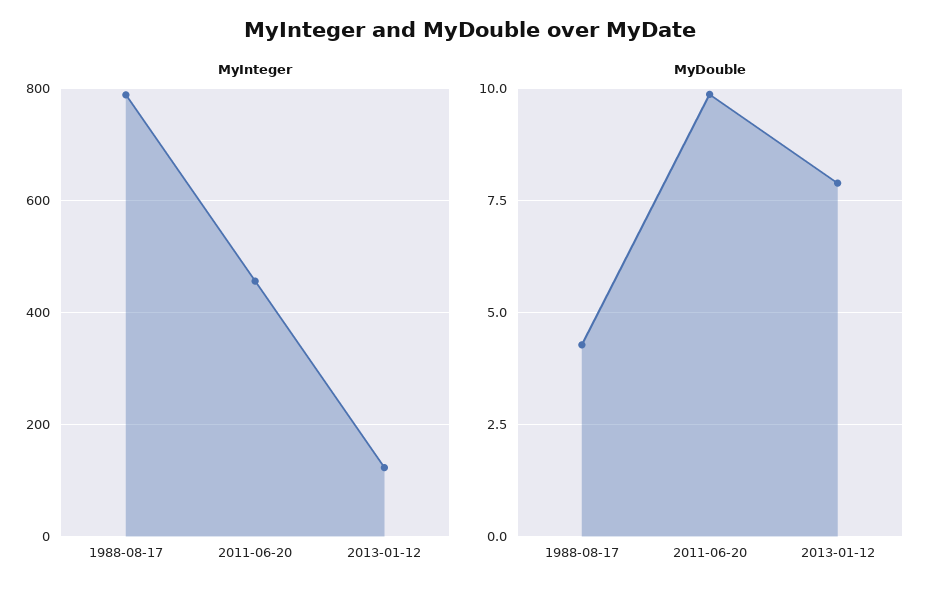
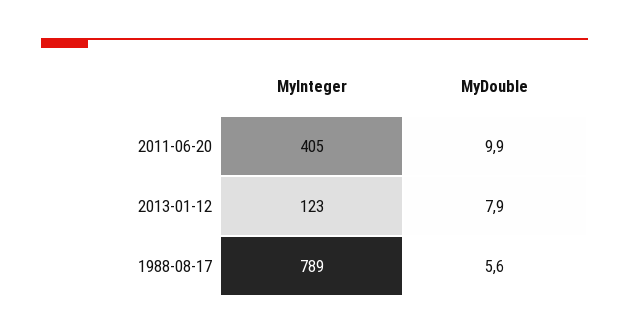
  {
    "MyInteger": {
      "1988-08-17": 789,
-     "2011-06-20": 460,
+     "2011-06-20": 405,
      "2013-01-12": 123
    },
    "MyDouble": {
-     "1988-08-17": 4.25,
+     "1988-08-17": 5.6,
      "2011-06-20": 9.9,
      "2013-01-12": 7.9
    }
  }

